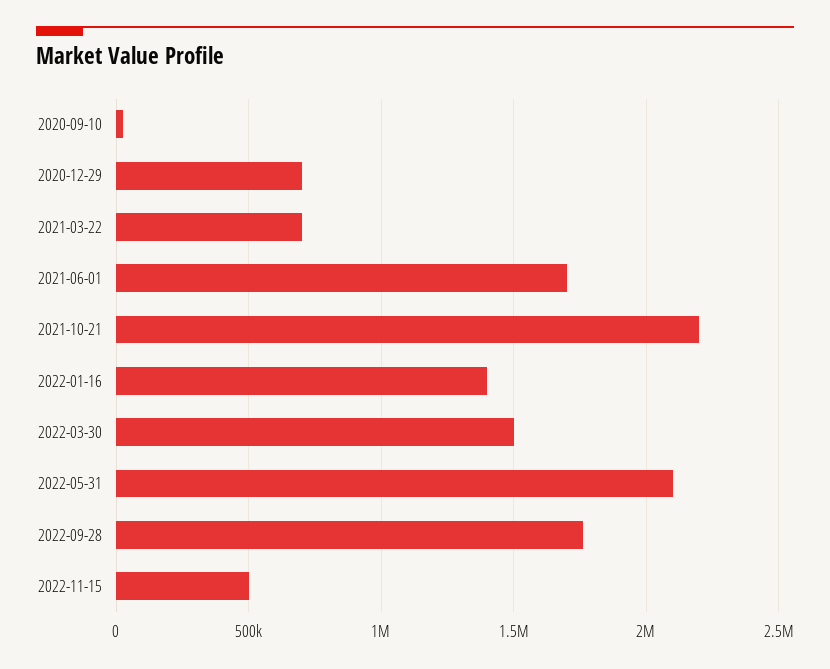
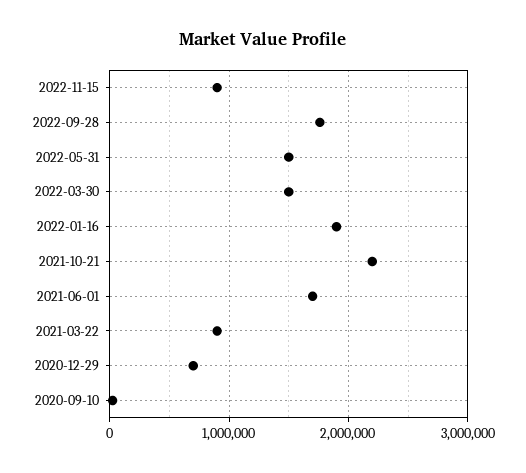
  {
    "2020-09-10": 50000,
    "2020-12-29": 700000,
-   "2021-03-22": 700000,
+   "2021-03-22": 900000,
    "2021-06-01": 1700000,
    "2021-10-21": 2200000,
-   "2022-01-16": 1400000,
+   "2022-01-16": 1900000,
    "2022-03-30": 1500000,
-   "2022-05-31": 2100000,
+   "2022-05-31": 1500000,
    "2022-09-28": 1750000,
-   "2022-11-15": 500000
+   "2022-11-15": 900000
  }

